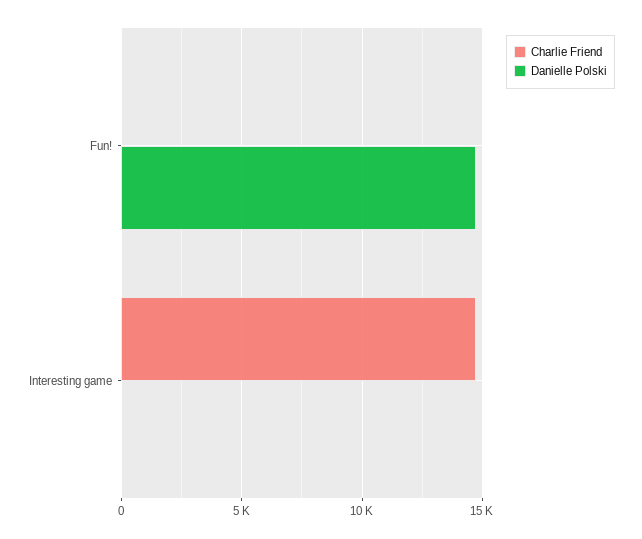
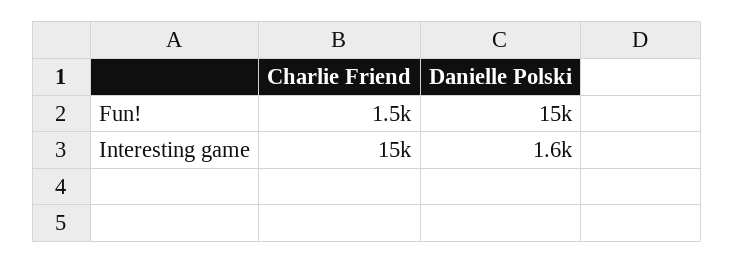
  {
    "Charlie Friend": {
-     "Fun!": 0,
+     "Fun!": 1500,
      "Interesting game": 15000
    },
    "Danielle Polski": {
      "Fun!": 15000,
-     "Interesting game": 0
+     "Interesting game": 1600
    }
  }

